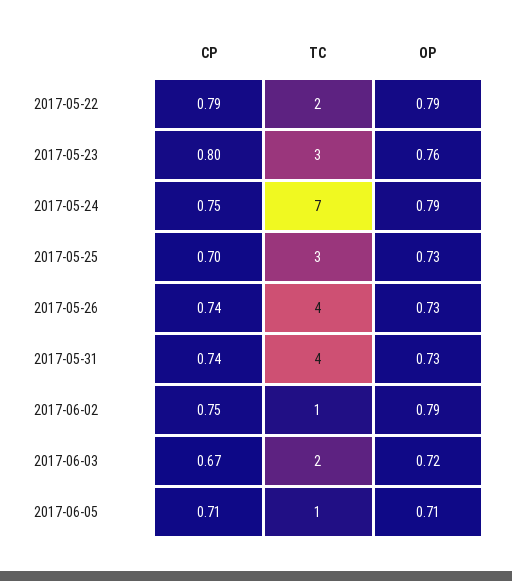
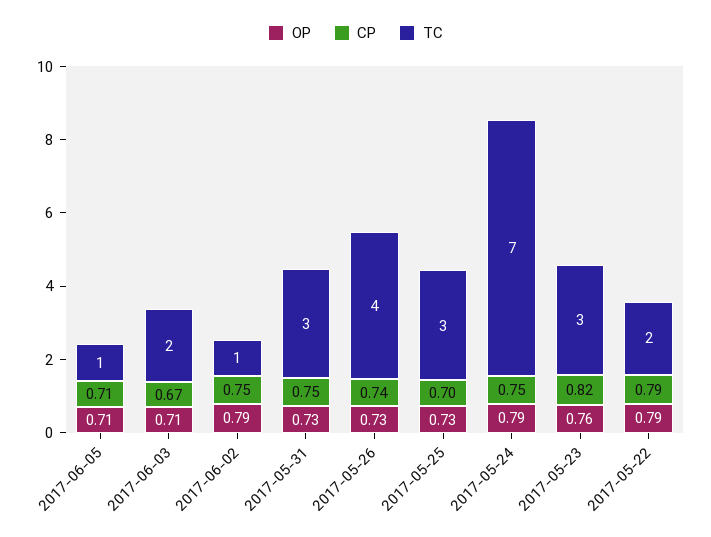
  {
    "CP": {
      "2017-05-22": 0.79,
-     "2017-05-23": 0.8,
+     "2017-05-23": 0.82,
      "2017-05-24": 0.75,
      "2017-05-25": 0.7,
      "2017-05-26": 0.74,
-     "2017-05-31": 0.74,
+     "2017-05-31": 0.75,
      "2017-06-02": 0.75,
      "2017-06-03": 0.67,
      "2017-06-05": 0.71
    },
    "TC": {
      "2017-05-22": 2,
      "2017-05-23": 3,
      "2017-05-24": 7,
      "2017-05-25": 3,
      "2017-05-26": 4,
-     "2017-05-31": 4,
+     "2017-05-31": 3,
      "2017-06-02": 1,
      "2017-06-03": 2,
      "2017-06-05": 1
    },
    "OP": {
      "2017-05-22": 0.79,
      "2017-05-23": 0.76,
      "2017-05-24": 0.79,
      "2017-05-25": 0.73,
      "2017-05-26": 0.73,
      "2017-05-31": 0.73,
      "2017-06-02": 0.79,
-     "2017-06-03": 0.72,
+     "2017-06-03": 0.71,
      "2017-06-05": 0.71
    }
  }

